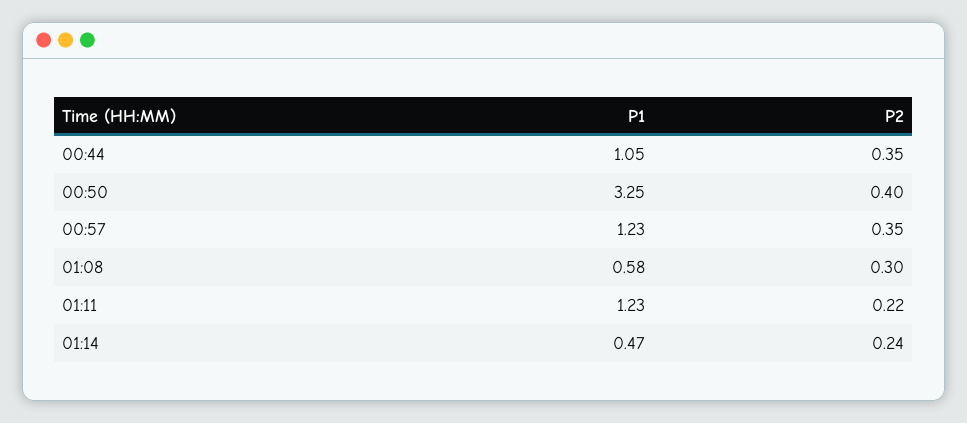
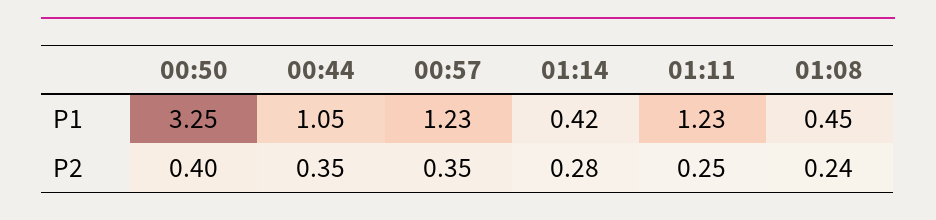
  {
    "P1": {
      "00:44": 1.05,
      "00:50": 3.25,
      "00:57": 1.23,
-     "01:08": 0.58,
+     "01:08": 0.45,
      "01:11": 1.23,
-     "01:14": 0.47
+     "01:14": 0.42
    },
    "P2": {
      "00:44": 0.35,
      "00:50": 0.4,
      "00:57": 0.35,
-     "01:08": 0.3,
+     "01:08": 0.24,
-     "01:11": 0.22,
+     "01:11": 0.25,
-     "01:14": 0.24
+     "01:14": 0.28
    }
  }

